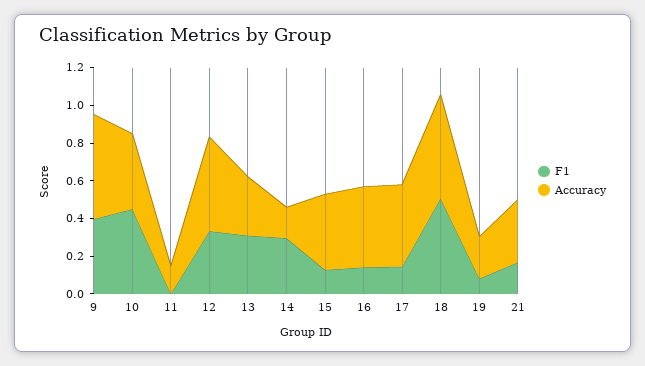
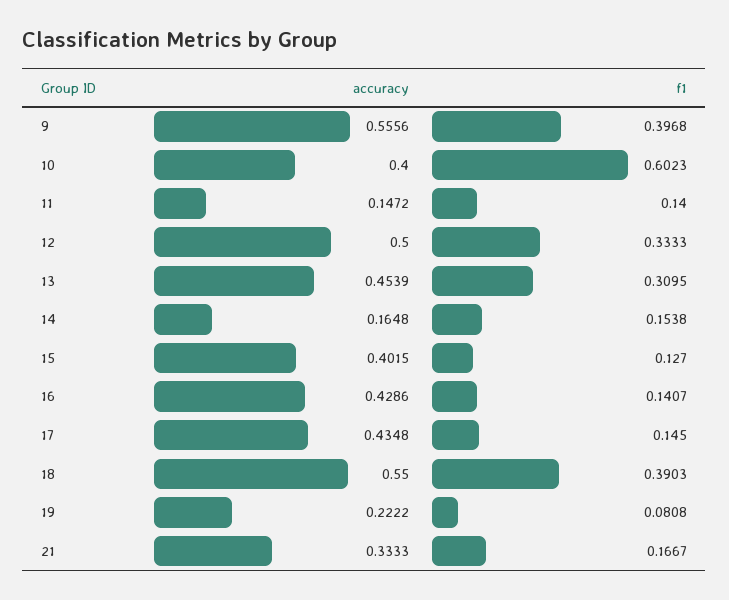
  {
    "F1": {
      "9": 0.3968,
-     "10": 0.45,
+     "10": 0.6023,
-     "11": 0,
+     "11": 0.14,
      "12": 0.3333,
      "13": 0.3095,
-     "14": 0.3,
+     "14": 0.1538,
      "15": 0.127,
      "16": 0.1407,
      "17": 0.145,
-     "18": 0.5,
+     "18": 0.3903,
      "19": 0.0808,
      "21": 0.1667
    },
    "Accuracy": {
      "9": 0.5556,
      "10": 0.4,
      "11": 0.1472,
      "12": 0.5,
-     "13": 0.3,
+     "13": 0.4539,
      "14": 0.1648,
      "15": 0.4015,
      "16": 0.4286,
      "17": 0.4348,
      "18": 0.55,
      "19": 0.2222,
      "21": 0.3333
    }
  }

